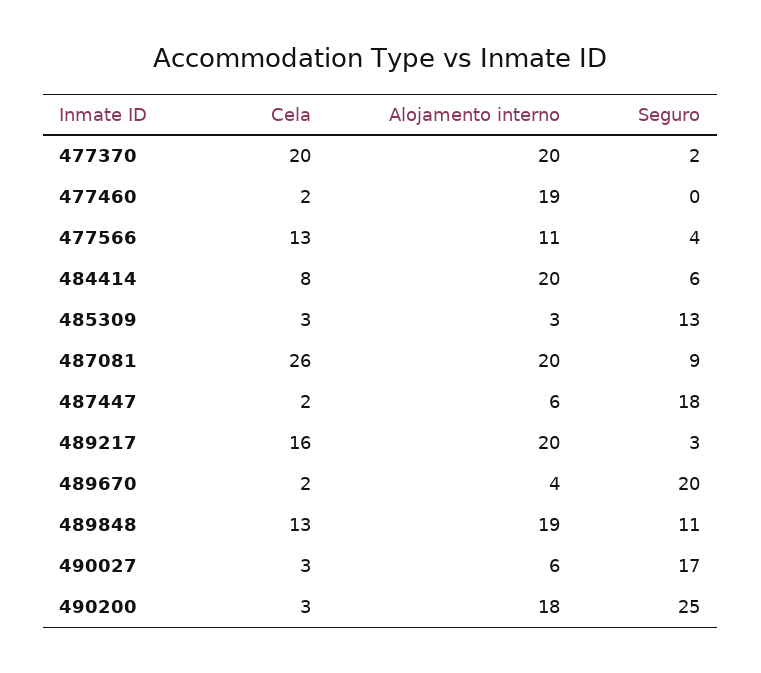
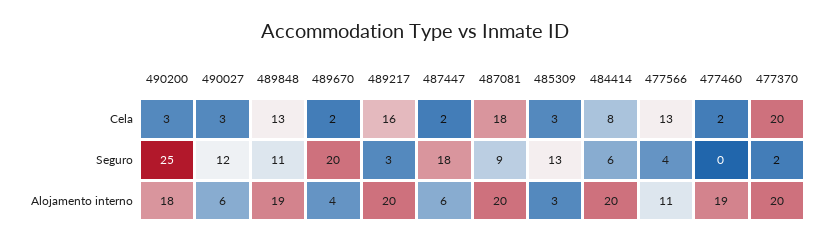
  {
    "Cela": {
      "477370": 20,
      "477460": 2,
      "477566": 13,
      "484414": 8,
      "485309": 3,
-     "487081": 26,
+     "487081": 18,
      "487447": 2,
      "489217": 16,
      "489670": 2,
      "489848": 13,
      "490027": 3,
      "490200": 3
    },
    "Alojamento interno": {
      "477370": 20,
      "477460": 19,
      "477566": 11,
      "484414": 20,
      "485309": 3,
      "487081": 20,
      "487447": 6,
      "489217": 20,
      "489670": 4,
      "489848": 19,
      "490027": 6,
      "490200": 18
    },
    "Seguro": {
      "477370": 2,
      "477460": 0,
      "477566": 4,
      "484414": 6,
      "485309": 13,
      "487081": 9,
      "487447": 18,
      "489217": 3,
      "489670": 20,
      "489848": 11,
-     "490027": 17,
+     "490027": 12,
      "490200": 25
    }
  }

